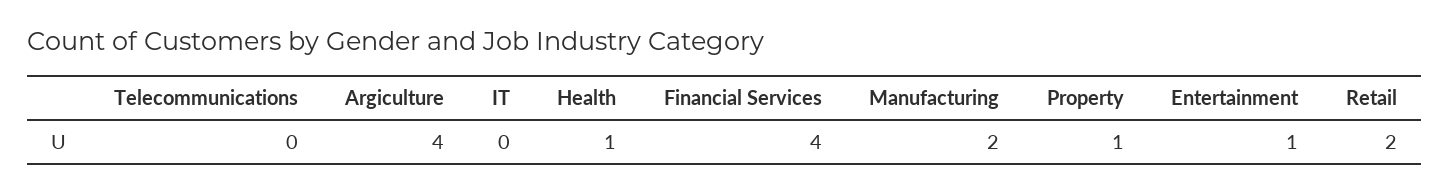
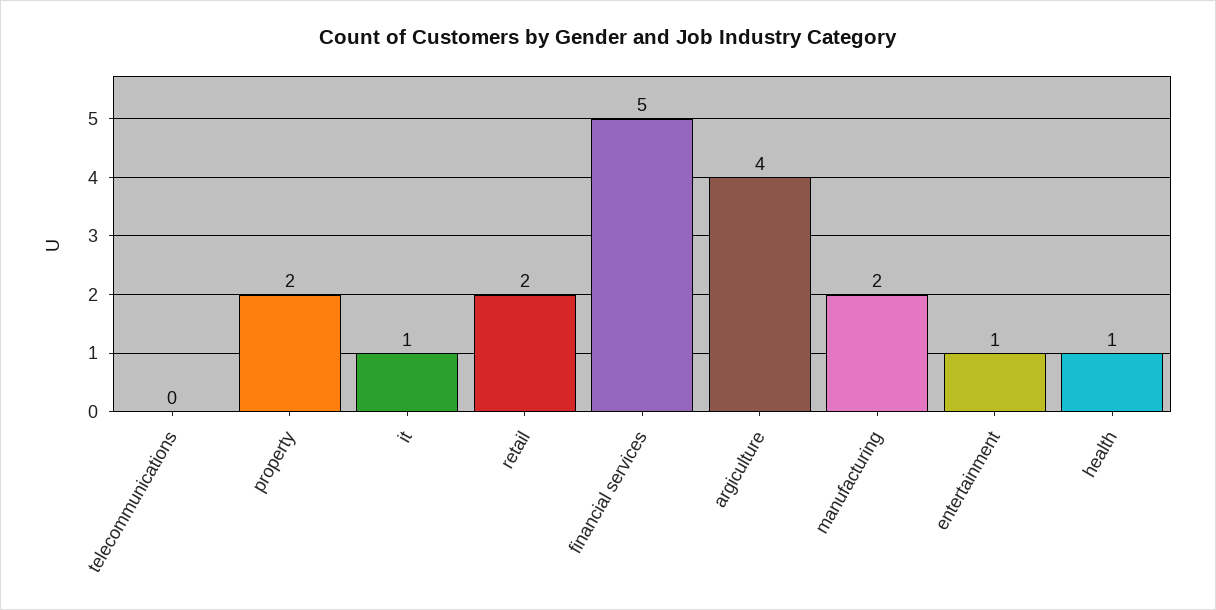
  {
    "Telecommunications": 0,
    "Argiculture": 4,
-   "IT": 0,
+   "IT": 1,
    "Health": 1,
-   "Financial Services": 4,
+   "Financial Services": 5,
    "Manufacturing": 2,
-   "Property": 1,
+   "Property": 2,
    "Entertainment": 1,
    "Retail": 2
  }

